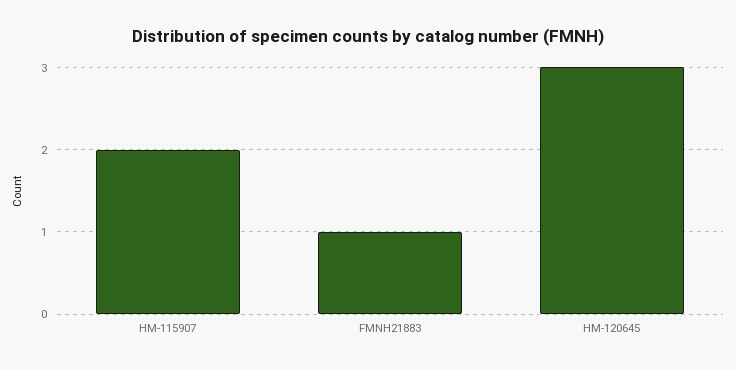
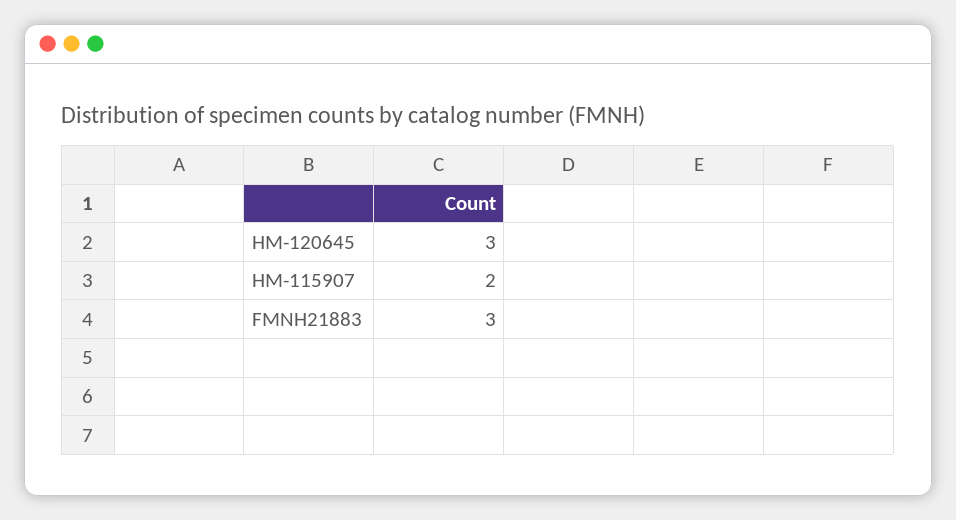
  {
    "HM-115907": 2,
-   "FMNH21883": 1,
+   "FMNH21883": 3,
    "HM-120645": 3
  }

